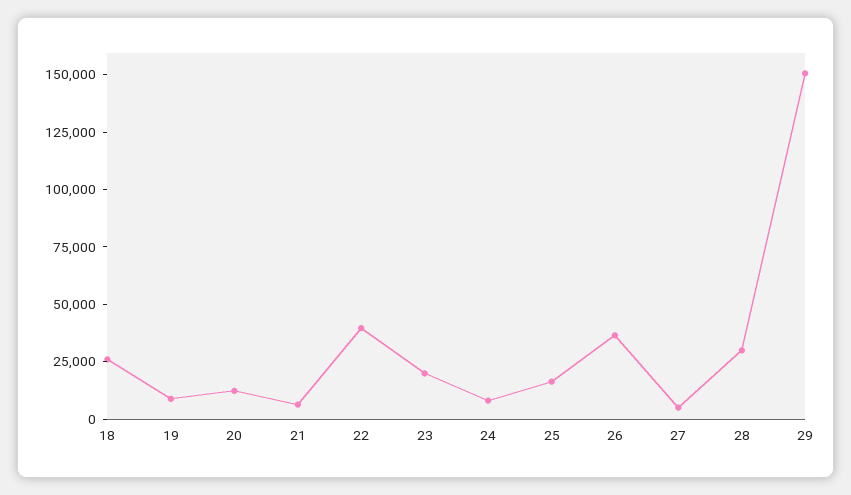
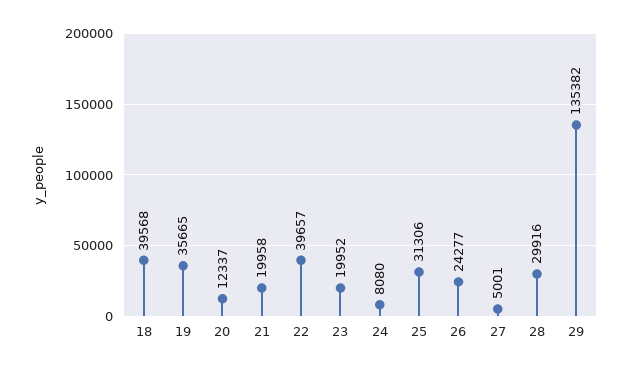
  {
-   "18": 25000,
+   "18": 39568,
-   "19": 10000,
+   "19": 35665,
    "20": 12337,
-   "21": 5000,
+   "21": 19958,
    "22": 39657,
    "23": 19952,
    "24": 8080,
-   "25": 15000,
+   "25": 31306,
-   "26": 35000,
+   "26": 24277,
    "27": 5001,
    "28": 29916,
-   "29": 150000
+   "29": 135382
  }

